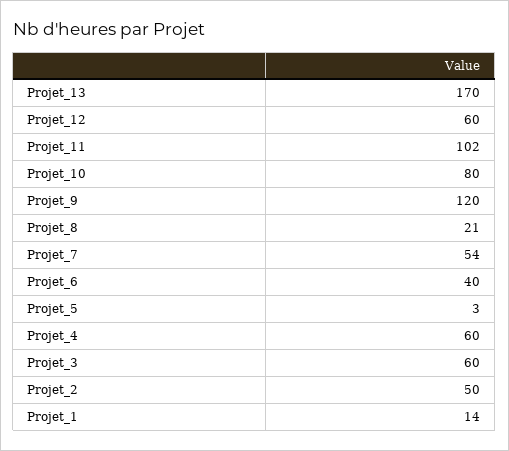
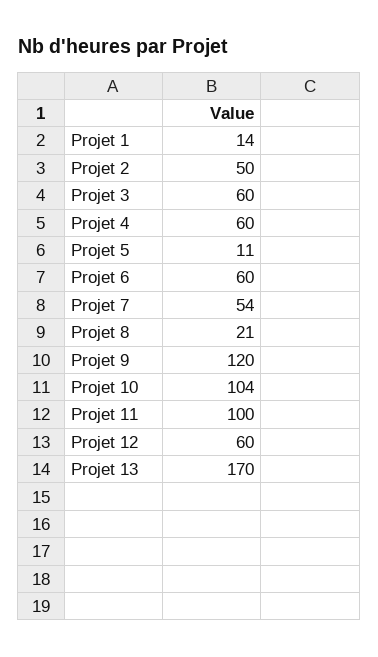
  {
    "Projet_13": 170,
    "Projet_12": 60,
-   "Projet_11": 102,
+   "Projet_11": 100,
-   "Projet_10": 80,
+   "Projet_10": 104,
    "Projet_9": 120,
    "Projet_8": 21,
    "Projet_7": 54,
-   "Projet_6": 40,
+   "Projet_6": 60,
-   "Projet_5": 3,
+   "Projet_5": 11,
    "Projet_4": 60,
    "Projet_3": 60,
    "Projet_2": 50,
    "Projet_1": 14
  }

